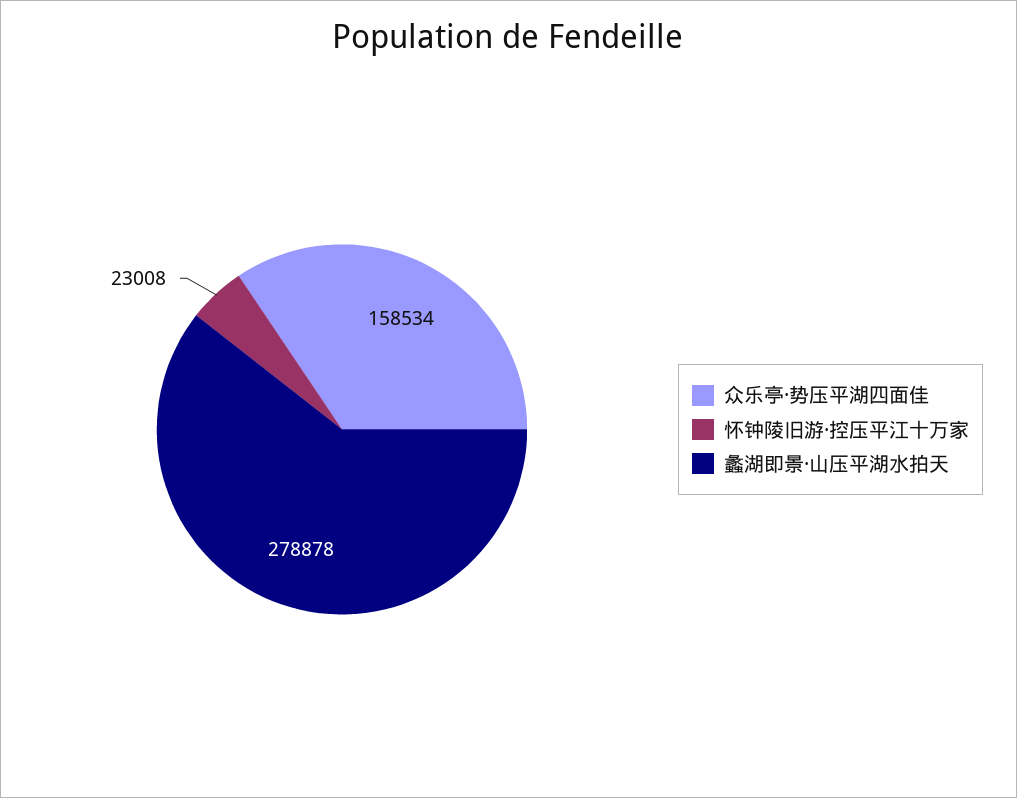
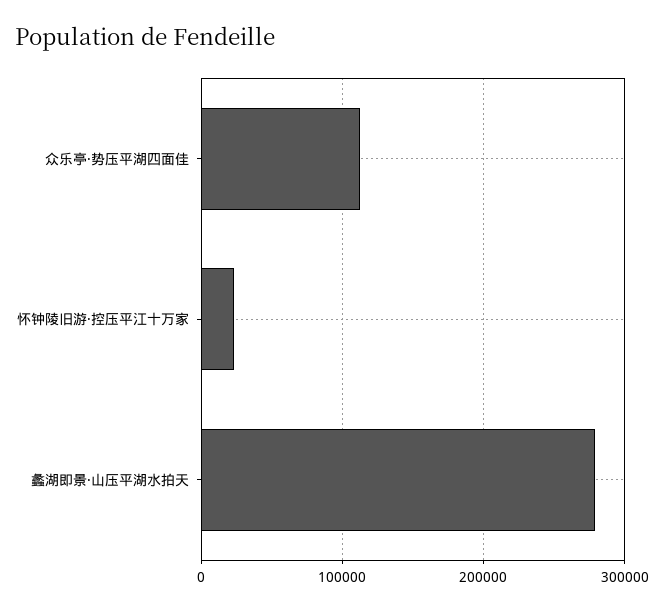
  {
-   "众乐亭·势压平湖四面佳": 158534,
+   "众乐亭·势压平湖四面佳": 110000,
    "怀钟陵旧游·控压平江十万家": 23008,
    "蠡湖即景·山压平湖水拍天": 278878
  }

